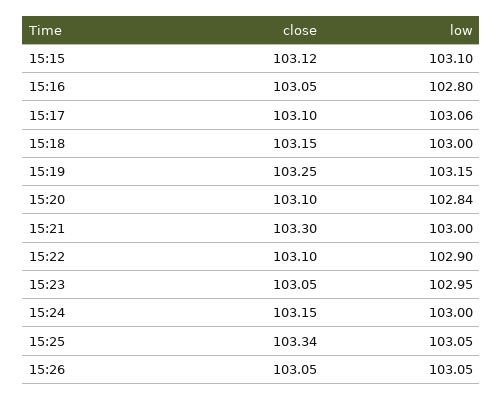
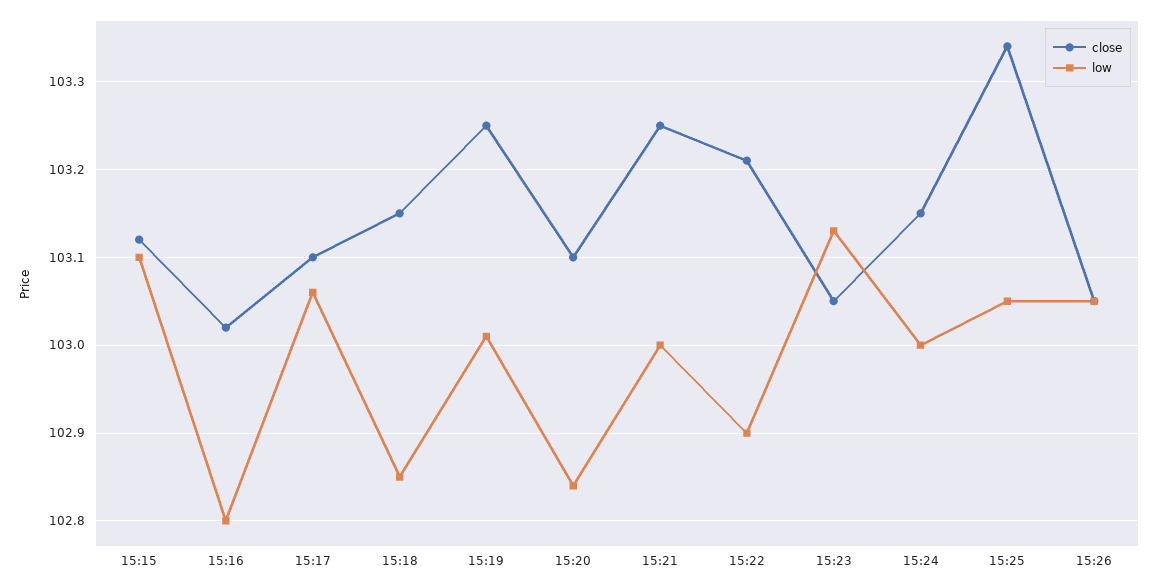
  {
    "close": {
      "15:15": 103.12,
-     "15:16": 103.05,
+     "15:16": 103.02,
      "15:17": 103.1,
      "15:18": 103.15,
      "15:19": 103.25,
      "15:20": 103.1,
-     "15:21": 103.3,
+     "15:21": 103.25,
-     "15:22": 103.1,
+     "15:22": 103.21,
      "15:23": 103.05,
      "15:24": 103.15,
      "15:25": 103.34,
      "15:26": 103.05
    },
    "low": {
      "15:15": 103.1,
      "15:16": 102.8,
      "15:17": 103.06,
-     "15:18": 103,
+     "15:18": 102.85,
-     "15:19": 103.15,
+     "15:19": 103.01,
      "15:20": 102.84,
      "15:21": 103,
      "15:22": 102.9,
-     "15:23": 102.95,
+     "15:23": 103.13,
      "15:24": 103,
      "15:25": 103.05,
      "15:26": 103.05
    }
  }

